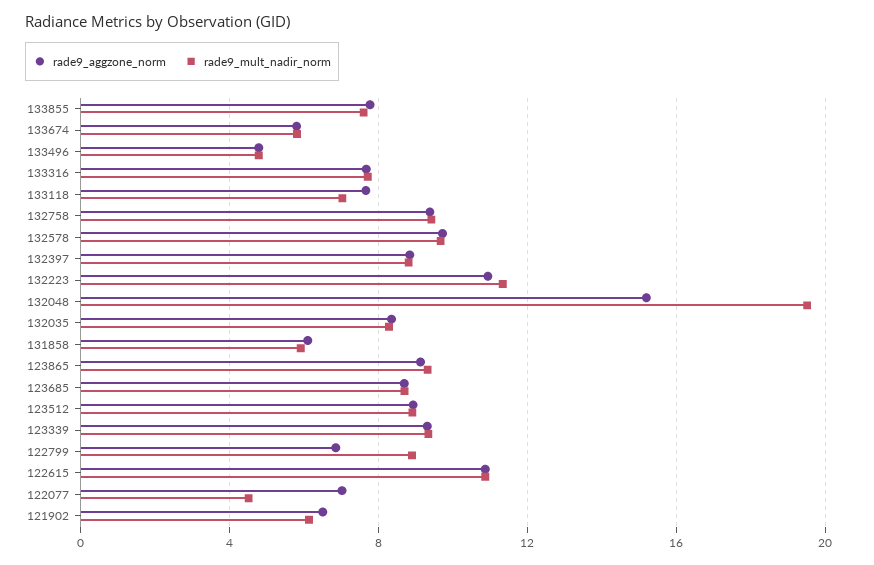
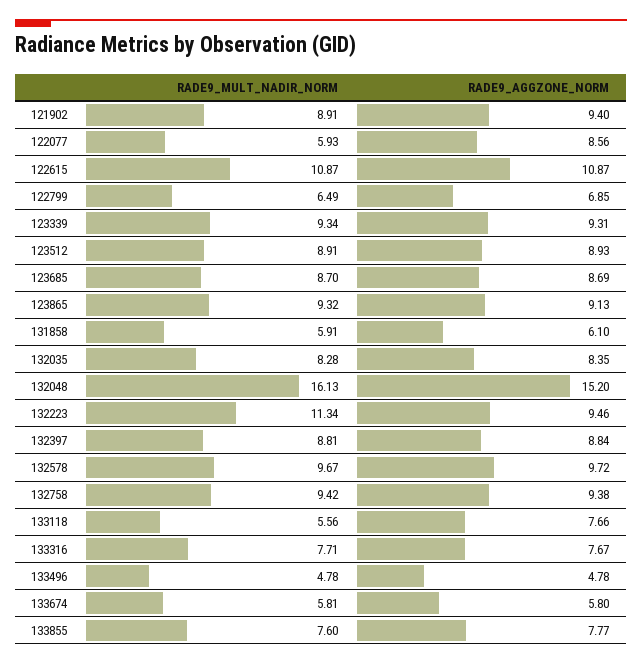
  {
    "rade9_aggzone_norm": {
      "133855": 7.77,
      "133674": 5.8,
      "133496": 4.78,
      "133316": 7.67,
      "133118": 7.66,
      "132758": 9.38,
      "132578": 9.72,
      "132397": 8.84,
-     "132223": 11,
+     "132223": 9.46,
      "132048": 15.2,
      "132035": 8.35,
      "131858": 6.1,
      "123865": 9.13,
      "123685": 8.69,
      "123512": 8.93,
      "123339": 9.31,
      "122799": 6.85,
      "122615": 10.87,
-     "122077": 7,
+     "122077": 8.56,
-     "121902": 6.5
+     "121902": 9.4
    },
    "rade9_mult_nadir_norm": {
      "133855": 7.6,
      "133674": 5.81,
      "133496": 4.78,
      "133316": 7.71,
-     "133118": 7,
+     "133118": 5.56,
      "132758": 9.42,
      "132578": 9.67,
      "132397": 8.81,
      "132223": 11.34,
-     "132048": 19.5,
+     "132048": 16.13,
      "132035": 8.28,
      "131858": 5.91,
      "123865": 9.32,
      "123685": 8.7,
      "123512": 8.91,
      "123339": 9.34,
-     "122799": 9,
+     "122799": 6.49,
      "122615": 10.87,
-     "122077": 4.5,
+     "122077": 5.93,
-     "121902": 6
+     "121902": 8.91
    }
  }

